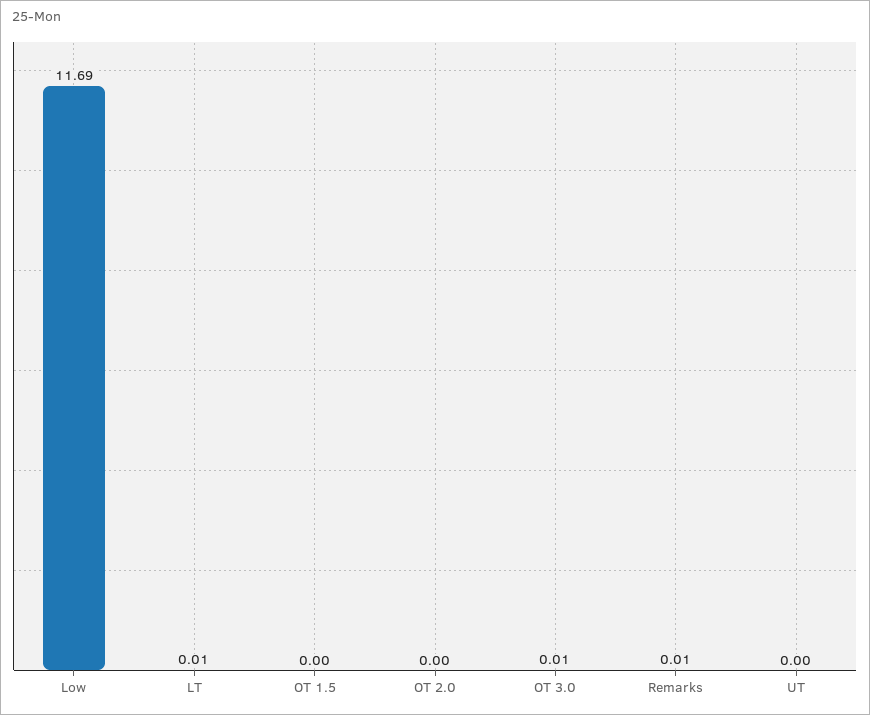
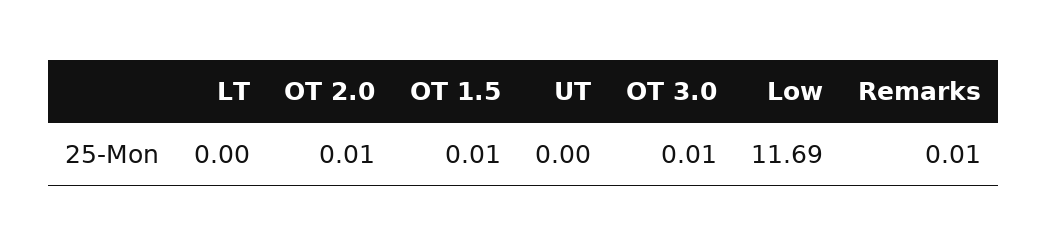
  {
    "Low": 11.69,
-   "LT": 0.01,
+   "LT": 0,
-   "OT 1.5": 0,
+   "OT 1.5": 0.01,
-   "OT 2.0": 0,
+   "OT 2.0": 0.01,
    "OT 3.0": 0.01,
    "Remarks": 0.01,
    "UT": 0
  }

